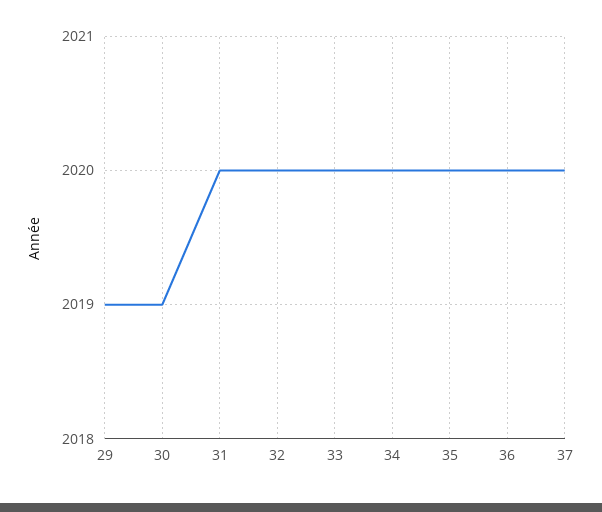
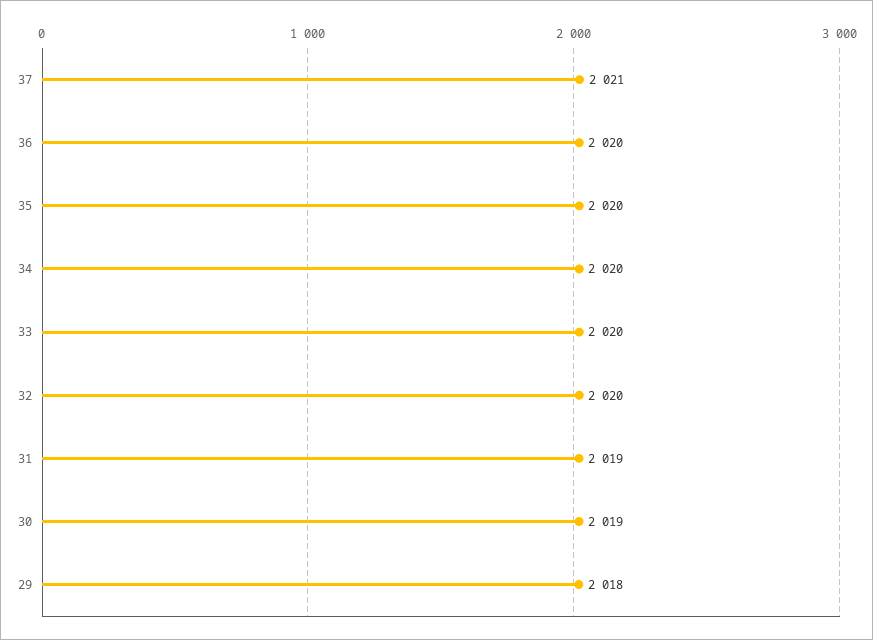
  {
-   "29": 2019,
+   "29": 2018,
    "30": 2019,
-   "31": 2020,
+   "31": 2019,
    "32": 2020,
    "33": 2020,
    "34": 2020,
    "35": 2020,
    "36": 2020,
-   "37": 2020
+   "37": 2021
  }

